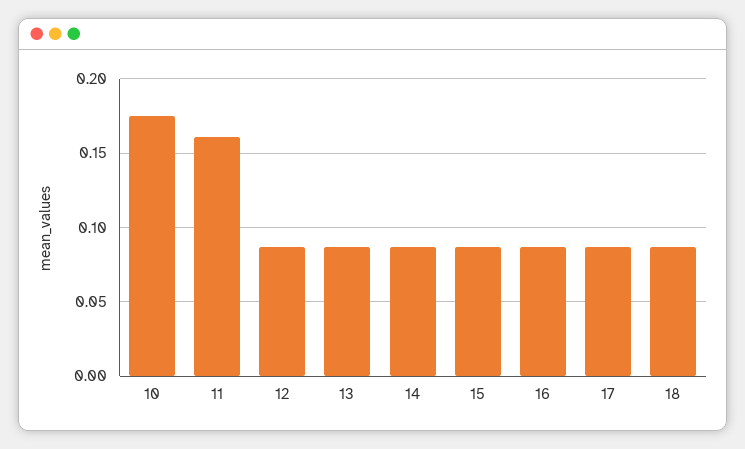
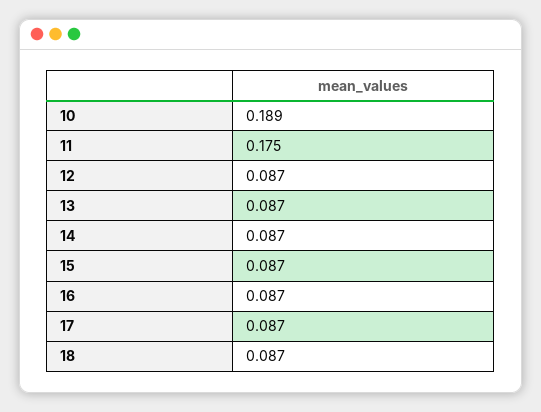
  {
-   "10": 0.175,
+   "10": 0.189,
-   "11": 0.16,
+   "11": 0.175,
    "12": 0.087,
    "13": 0.087,
    "14": 0.087,
    "15": 0.087,
    "16": 0.087,
    "17": 0.087,
    "18": 0.087
  }

